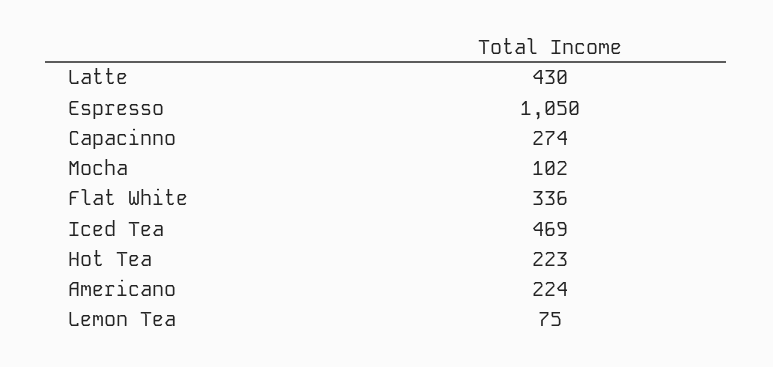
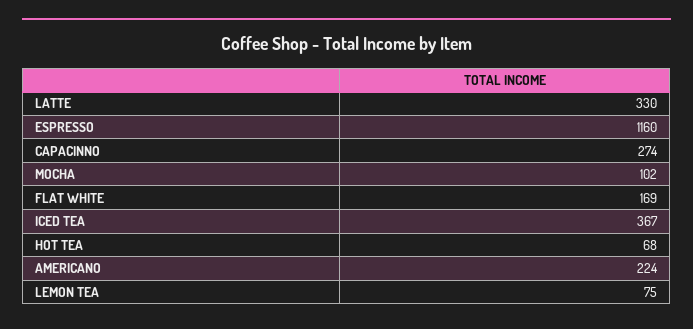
  {
-   "Latte": 430,
+   "Latte": 330,
-   "Espresso": 1050,
+   "Espresso": 1160,
    "Capacinno": 274,
    "Mocha": 102,
-   "Flat White": 336,
+   "Flat White": 169,
-   "Iced Tea": 469,
+   "Iced Tea": 367,
-   "Hot Tea": 223,
+   "Hot Tea": 68,
    "Americano": 224,
    "Lemon Tea": 75
  }

